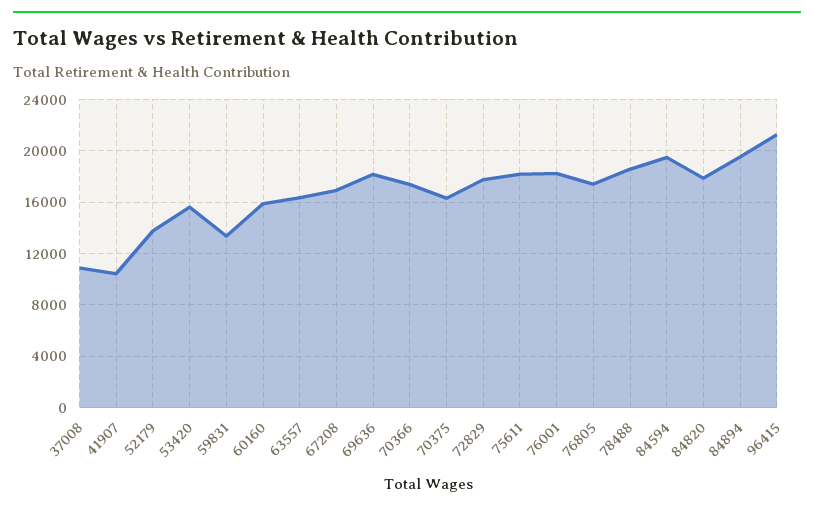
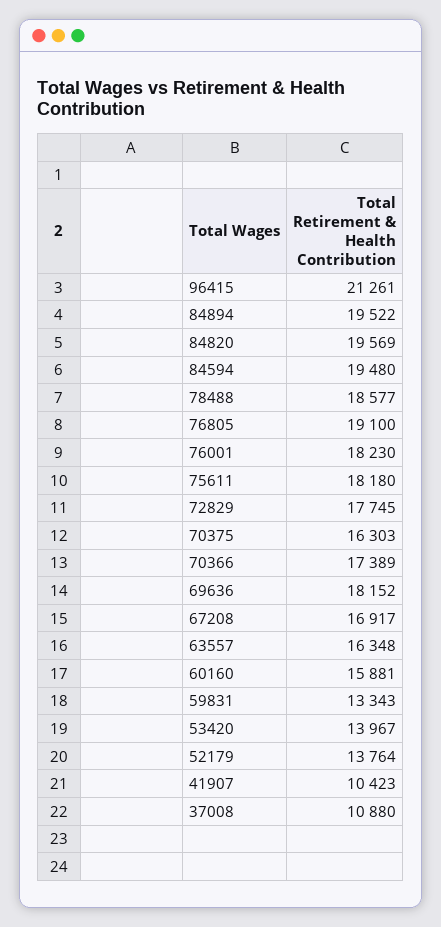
  {
    "37008": 10880,
    "41907": 10423,
    "52179": 13764,
-   "53420": 15500,
+   "53420": 13967,
    "59831": 13343,
    "60160": 15881,
    "63557": 16348,
    "67208": 16917,
    "69636": 18152,
    "70366": 17389,
    "70375": 16303,
    "72829": 17745,
    "75611": 18180,
    "76001": 18230,
-   "76805": 17500,
+   "76805": 19100,
    "78488": 18577,
    "84594": 19480,
-   "84820": 18000,
+   "84820": 19569,
    "84894": 19522,
    "96415": 21261
  }

